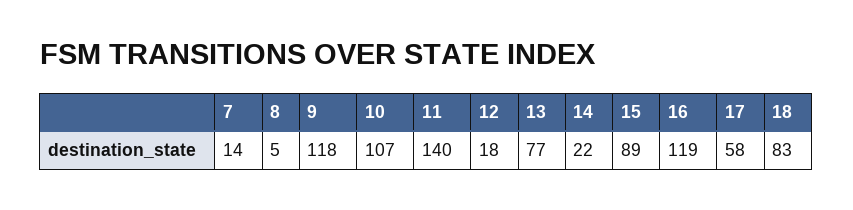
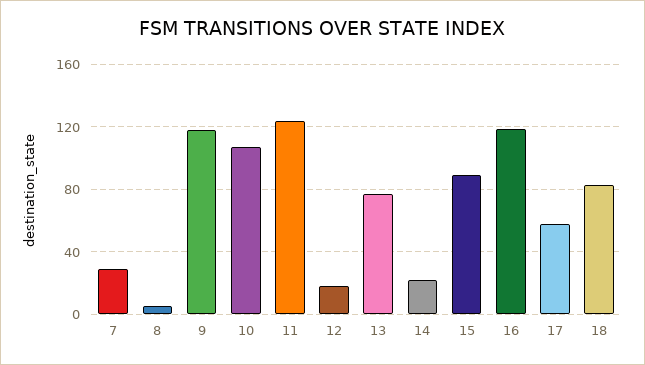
  {
-   "7": 14,
+   "7": 30,
    "8": 5,
    "9": 118,
    "10": 107,
-   "11": 140,
+   "11": 125,
    "12": 18,
    "13": 77,
    "14": 22,
    "15": 89,
    "16": 119,
    "17": 58,
    "18": 83
  }

